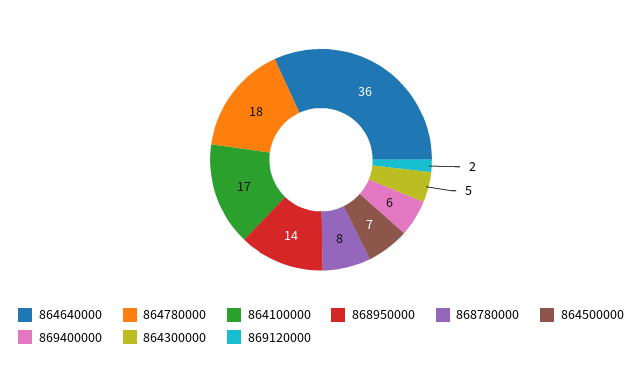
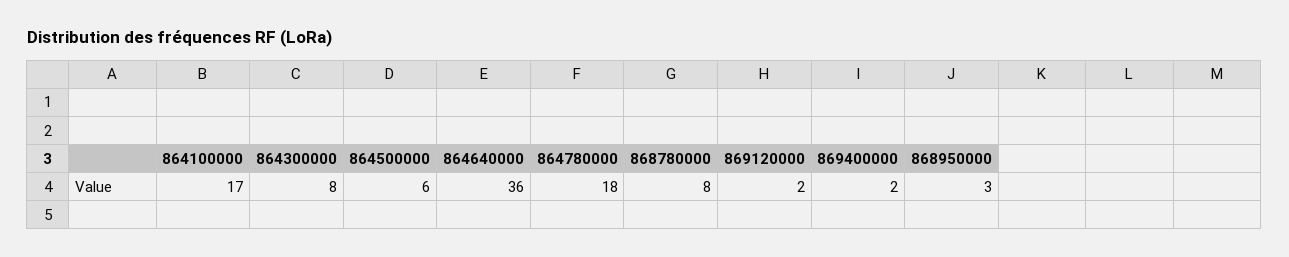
  {
    "864640000": 36,
    "864780000": 18,
    "864100000": 17,
-   "868950000": 14,
+   "868950000": 3,
    "868780000": 8,
-   "864500000": 7,
+   "864500000": 6,
-   "869400000": 6,
+   "869400000": 2,
-   "864300000": 5,
+   "864300000": 8,
    "869120000": 2
  }

